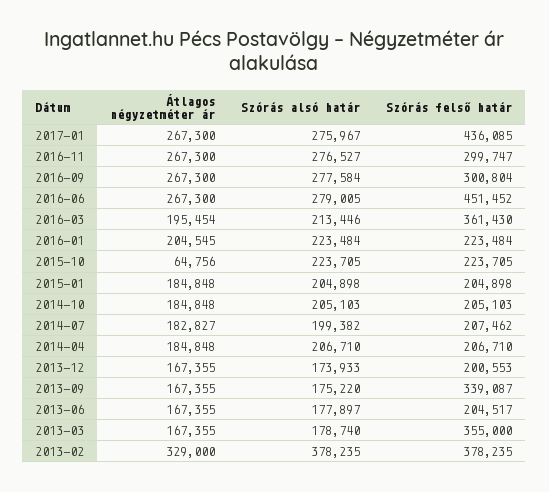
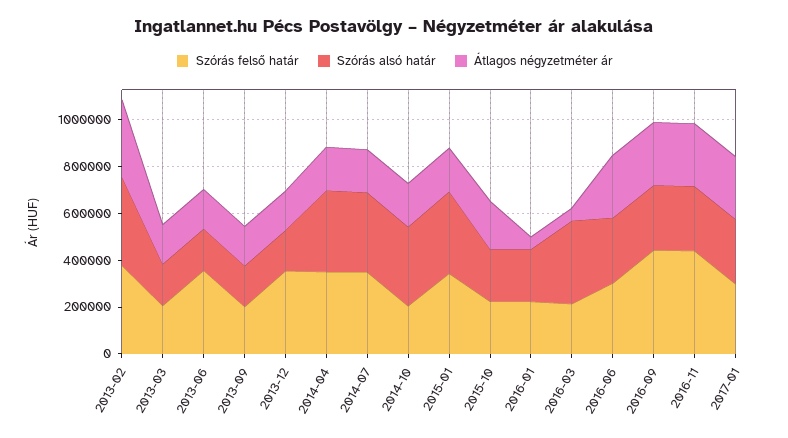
  {
    "Átlagos négyzetméter ár": {
      "2017-01": 267300,
      "2016-11": 267300,
      "2016-09": 267300,
      "2016-06": 267300,
-     "2016-03": 195454,
+     "2016-03": 50000,
-     "2016-01": 204545,
+     "2016-01": 50000,
-     "2015-10": 64756,
+     "2015-10": 200000,
      "2015-01": 184848,
      "2014-10": 184848,
      "2014-07": 182827,
      "2014-04": 184848,
      "2013-12": 167355,
      "2013-09": 167355,
      "2013-06": 167355,
      "2013-03": 167355,
      "2013-02": 329000
    },
    "Szórás alsó határ": {
      "2017-01": 275967,
      "2016-11": 276527,
      "2016-09": 277584,
      "2016-06": 279005,
-     "2016-03": 213446,
+     "2016-03": 350000,
      "2016-01": 223484,
      "2015-10": 223705,
-     "2015-01": 204898,
+     "2015-01": 350000,
-     "2014-10": 205103,
+     "2014-10": 350000,
-     "2014-07": 199382,
+     "2014-07": 350000,
-     "2014-04": 206710,
+     "2014-04": 350000,
      "2013-12": 173933,
      "2013-09": 175220,
      "2013-06": 177897,
      "2013-03": 178740,
      "2013-02": 378235
    },
    "Szórás felső határ": {
-     "2017-01": 436085,
+     "2017-01": 300000,
-     "2016-11": 299747,
+     "2016-11": 450000,
-     "2016-09": 300804,
+     "2016-09": 450000,
-     "2016-06": 451452,
+     "2016-06": 300000,
-     "2016-03": 361430,
+     "2016-03": 200000,
      "2016-01": 223484,
      "2015-10": 223705,
-     "2015-01": 204898,
+     "2015-01": 350000,
      "2014-10": 205103,
-     "2014-07": 207462,
+     "2014-07": 350000,
-     "2014-04": 206710,
+     "2014-04": 350000,
-     "2013-12": 200553,
+     "2013-12": 350000,
-     "2013-09": 339087,
+     "2013-09": 200000,
-     "2013-06": 204517,
+     "2013-06": 350000,
-     "2013-03": 355000,
+     "2013-03": 200000,
      "2013-02": 378235
    }
  }

